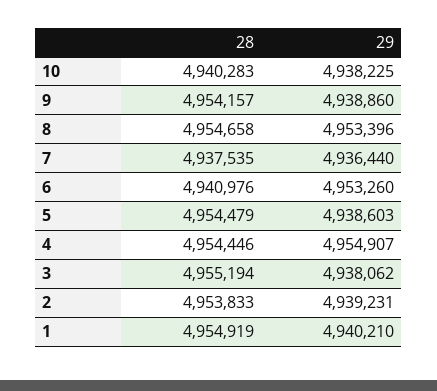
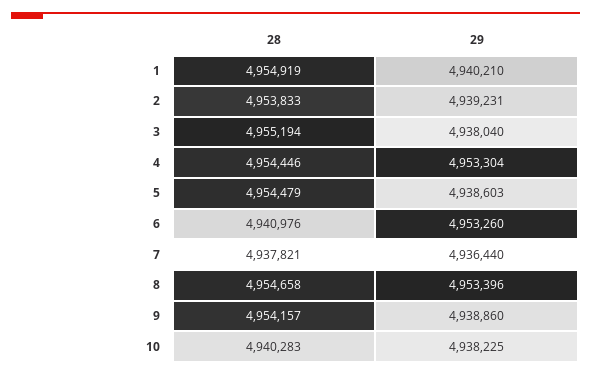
  {
    "28": {
      "10": 4940283,
      "9": 4954157,
      "8": 4954658,
-     "7": 4937535,
+     "7": 4937821,
      "6": 4940976,
      "5": 4954479,
      "4": 4954446,
      "3": 4955194,
      "2": 4953833,
      "1": 4954919
    },
    "29": {
      "10": 4938225,
      "9": 4938860,
      "8": 4953396,
      "7": 4936440,
      "6": 4953260,
      "5": 4938603,
-     "4": 4954907,
+     "4": 4953304,
-     "3": 4938062,
+     "3": 4938040,
      "2": 4939231,
      "1": 4940210
    }
  }

